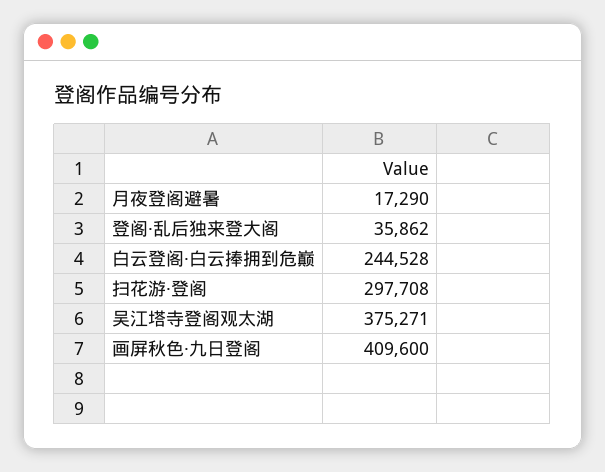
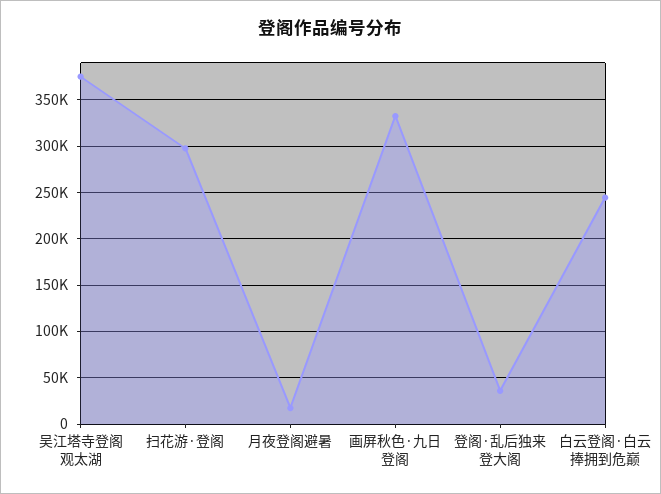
  {
    "月夜登阁避暑": 17290,
    "登阁·乱后独来登大阁": 35862,
    "白云登阁·白云捧拥到危巅": 244528,
    "扫花游·登阁": 297708,
    "吴江塔寺登阁观太湖": 375271,
-   "画屏秋色·九日登阁": 409600
+   "画屏秋色·九日登阁": 330000
  }

